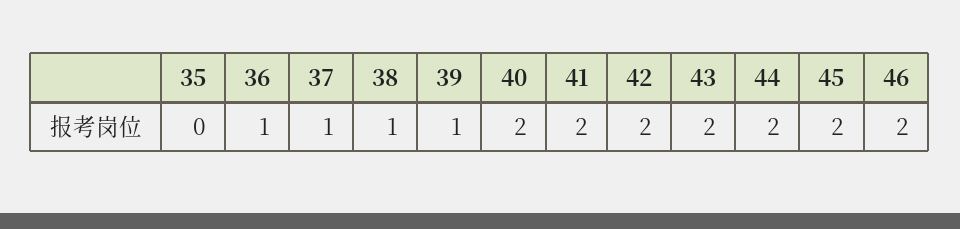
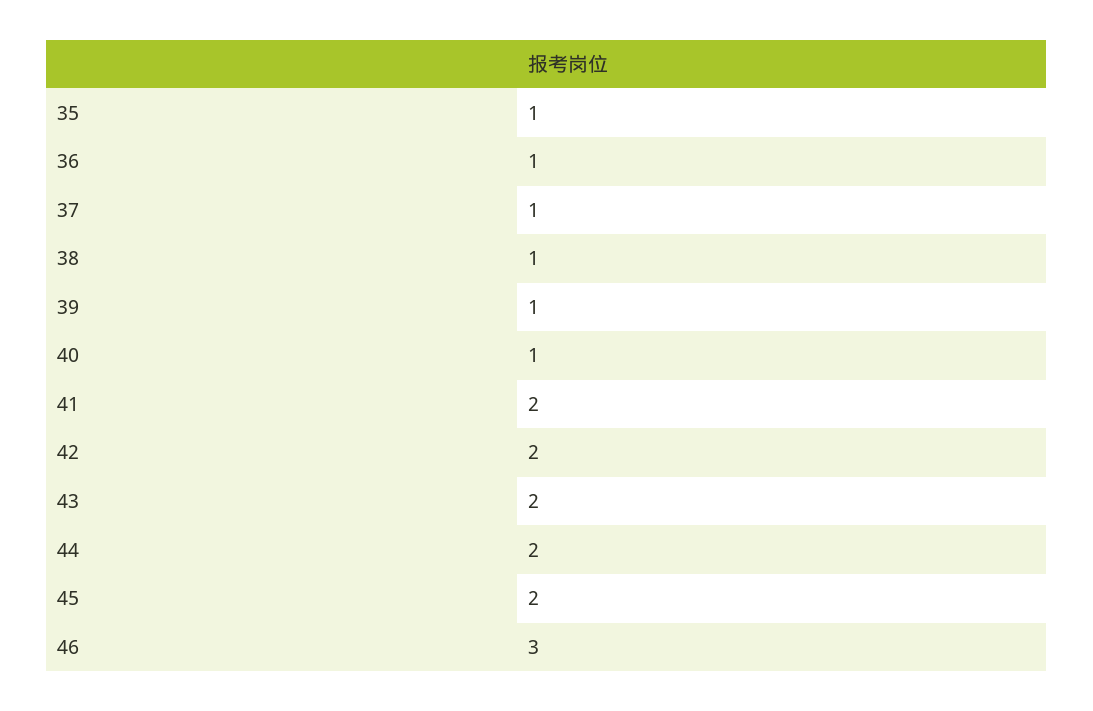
  {
-   "35": 0,
+   "35": 1,
    "36": 1,
    "37": 1,
    "38": 1,
    "39": 1,
-   "40": 2,
+   "40": 1,
    "41": 2,
    "42": 2,
    "43": 2,
    "44": 2,
    "45": 2,
-   "46": 2
+   "46": 3
  }

